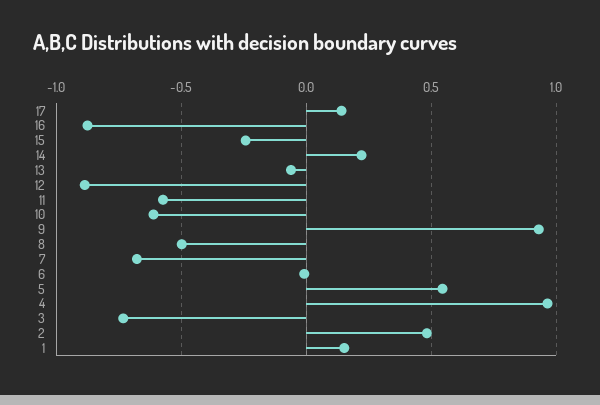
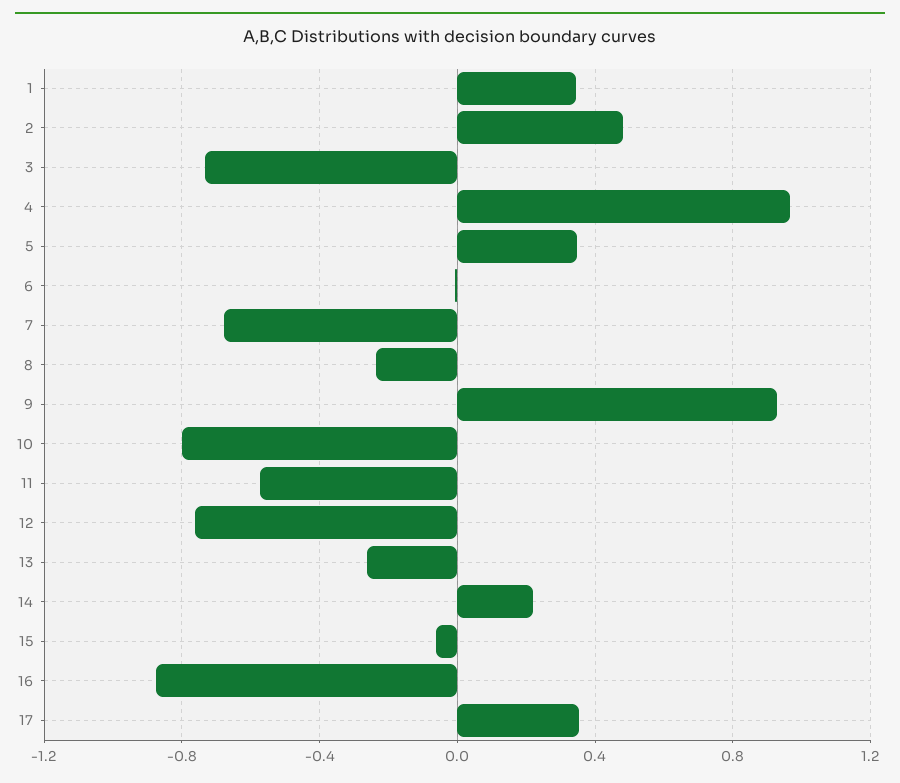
  {
-   "17": 0.15,
+   "17": 0.35,
    "16": -0.9,
-   "15": -0.25,
+   "15": -0.05,
    "14": 0.2,
-   "13": -0.05,
+   "13": -0.25,
-   "12": -0.9,
+   "12": -0.75,
    "11": -0.55,
-   "10": -0.6,
+   "10": -0.8,
    "9": 0.95,
-   "8": -0.5,
+   "8": -0.25,
    "7": -0.7,
    "6": 0,
-   "5": 0.55,
+   "5": 0.35,
    "4": 0.95,
    "3": -0.75,
    "2": 0.5,
-   "1": 0.15
+   "1": 0.35
  }

